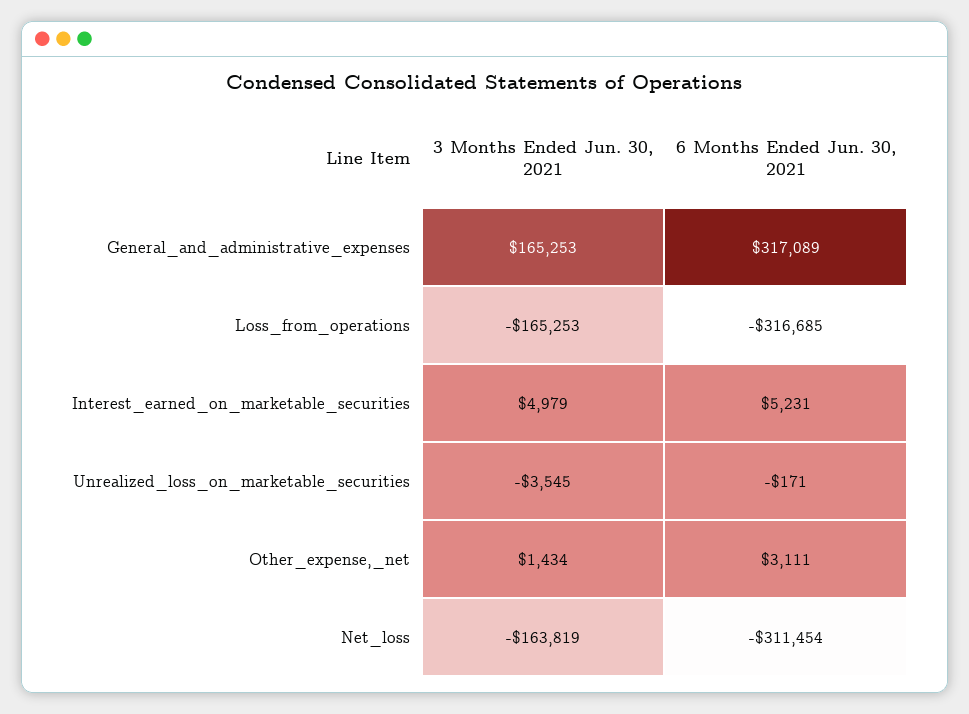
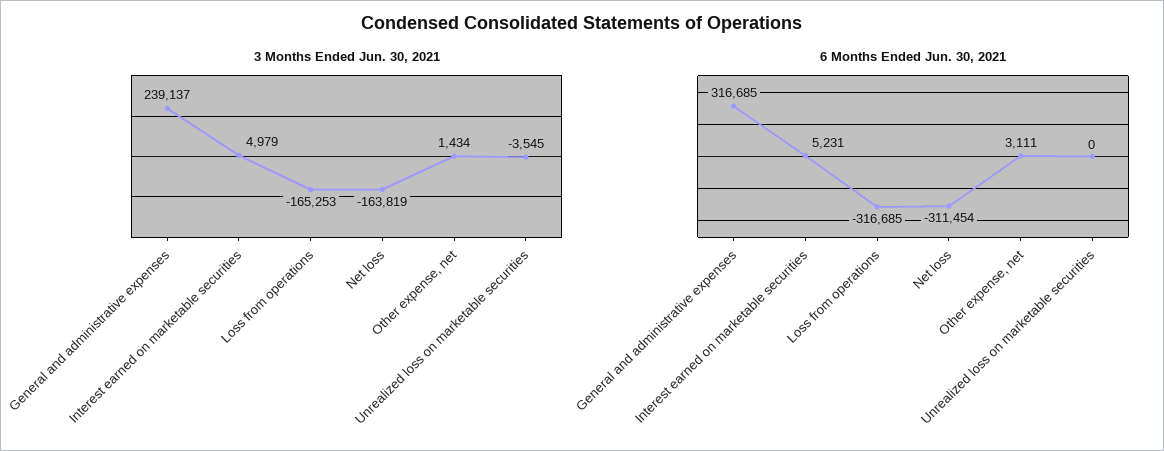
  {
    "3 Months Ended Jun. 30, 2021": {
-     "General_and_administrative_expenses": 165253,
+     "General_and_administrative_expenses": 239137,
      "Loss_from_operations": -165253,
      "Interest_earned_on_marketable_securities": 4979,
      "Unrealized_loss_on_marketable_securities": -3545,
      "Other_expense,_net": 1434,
      "Net_loss": -163819
    },
    "6 Months Ended Jun. 30, 2021": {
-     "General_and_administrative_expenses": 317089,
+     "General_and_administrative_expenses": 316685,
      "Loss_from_operations": -316685,
      "Interest_earned_on_marketable_securities": 5231,
-     "Unrealized_loss_on_marketable_securities": -171,
+     "Unrealized_loss_on_marketable_securities": 0,
      "Other_expense,_net": 3111,
      "Net_loss": -311454
    }
  }

